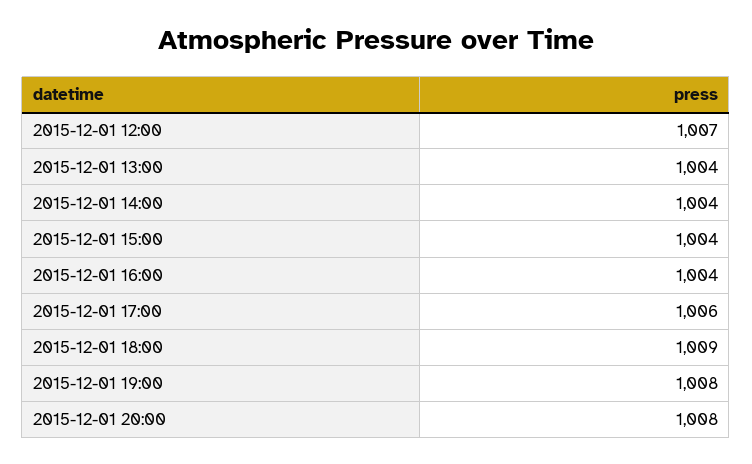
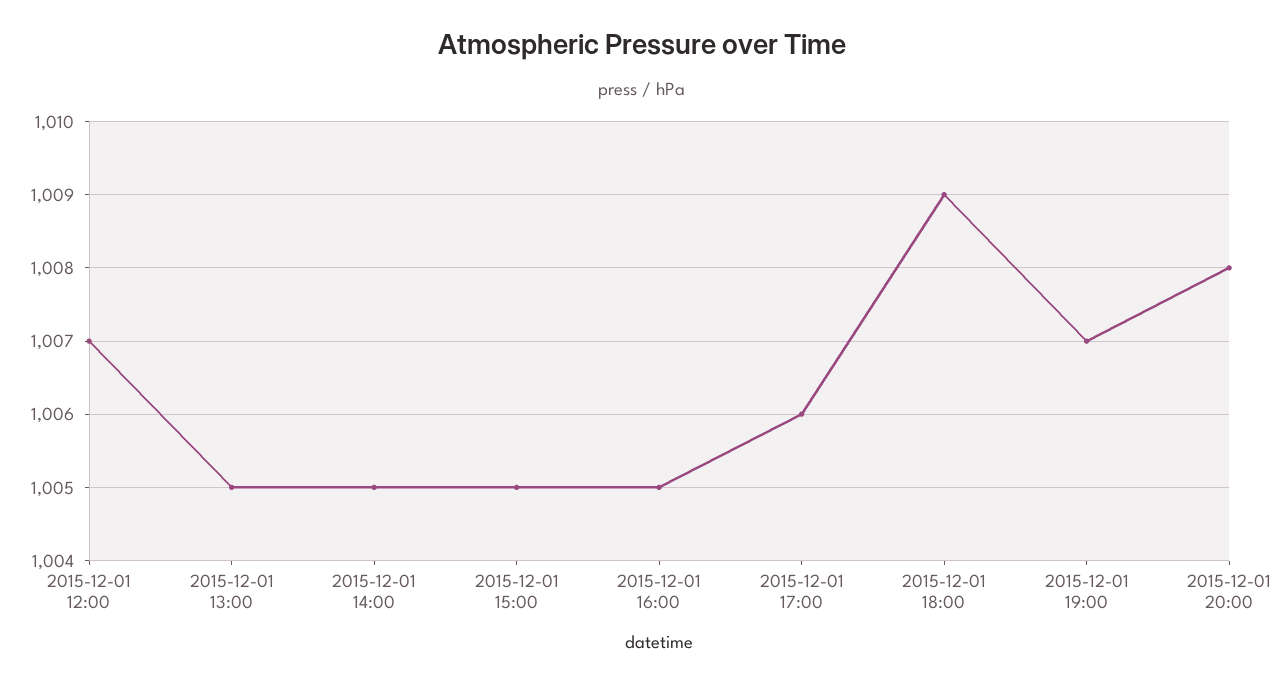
  {
    "2015-12-01 12:00": 1007,
-   "2015-12-01 13:00": 1004,
+   "2015-12-01 13:00": 1005,
-   "2015-12-01 14:00": 1004,
+   "2015-12-01 14:00": 1005,
-   "2015-12-01 15:00": 1004,
+   "2015-12-01 15:00": 1005,
-   "2015-12-01 16:00": 1004,
+   "2015-12-01 16:00": 1005,
    "2015-12-01 17:00": 1006,
    "2015-12-01 18:00": 1009,
-   "2015-12-01 19:00": 1008,
+   "2015-12-01 19:00": 1007,
    "2015-12-01 20:00": 1008
  }

